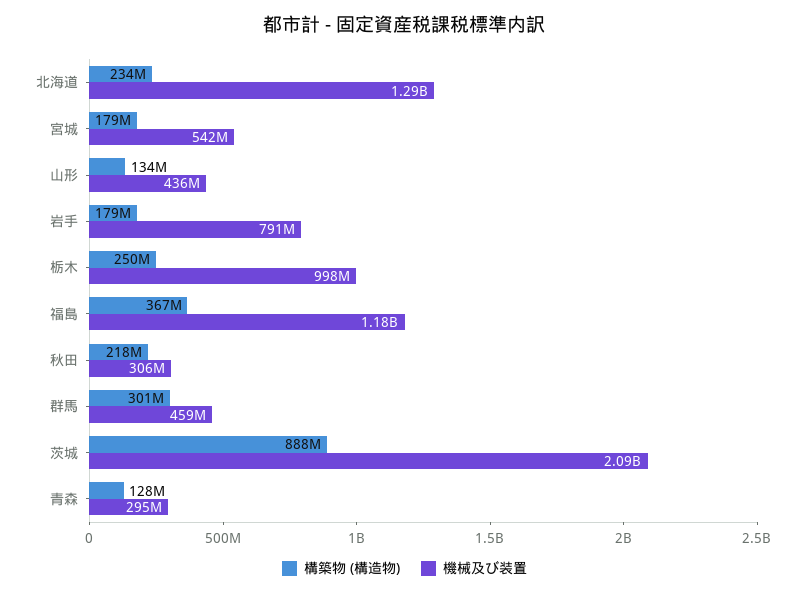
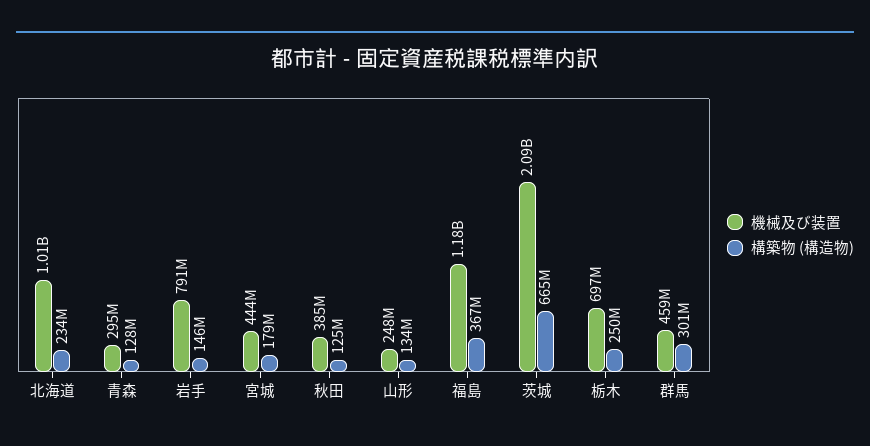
  {
    "構築物 (構造物)": {
      "北海道": 234000000,
      "宮城": 179000000,
      "山形": 134000000,
-     "岩手": 179000000,
+     "岩手": 146000000,
      "栃木": 250000000,
      "福島": 367000000,
-     "秋田": 218000000,
+     "秋田": 125000000,
      "群馬": 301000000,
-     "茨城": 888000000,
+     "茨城": 665000000,
      "青森": 128000000
    },
    "機械及び装置": {
-     "北海道": 1290000000,
+     "北海道": 1010000000,
-     "宮城": 542000000,
+     "宮城": 444000000,
-     "山形": 436000000,
+     "山形": 248000000,
      "岩手": 791000000,
-     "栃木": 998000000,
+     "栃木": 697000000,
      "福島": 1180000000,
-     "秋田": 306000000,
+     "秋田": 385000000,
      "群馬": 459000000,
      "茨城": 2090000000,
      "青森": 295000000
    }
  }

